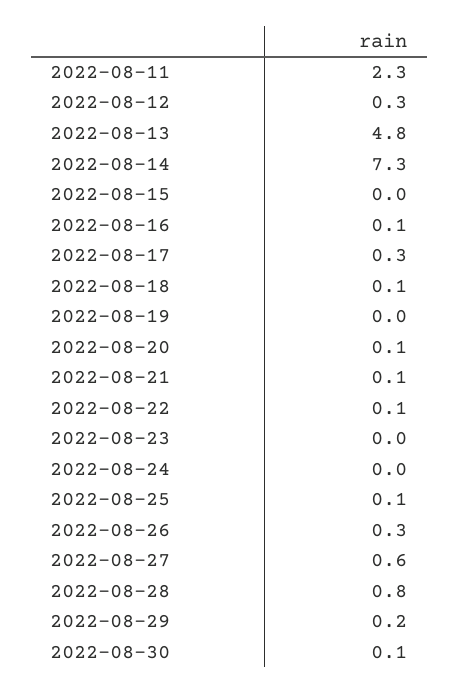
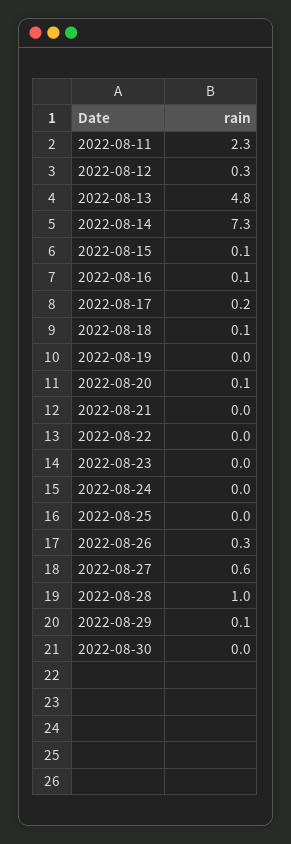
  {
    "2022-08-11": 2.3,
    "2022-08-12": 0.3,
    "2022-08-13": 4.8,
    "2022-08-14": 7.3,
-   "2022-08-15": 0,
+   "2022-08-15": 0.1,
    "2022-08-16": 0.1,
-   "2022-08-17": 0.3,
+   "2022-08-17": 0.2,
    "2022-08-18": 0.1,
    "2022-08-19": 0,
    "2022-08-20": 0.1,
-   "2022-08-21": 0.1,
+   "2022-08-21": 0,
-   "2022-08-22": 0.1,
+   "2022-08-22": 0,
    "2022-08-23": 0,
    "2022-08-24": 0,
-   "2022-08-25": 0.1,
+   "2022-08-25": 0,
    "2022-08-26": 0.3,
    "2022-08-27": 0.6,
-   "2022-08-28": 0.8,
+   "2022-08-28": 1,
-   "2022-08-29": 0.2,
+   "2022-08-29": 0.1,
-   "2022-08-30": 0.1
+   "2022-08-30": 0
  }

